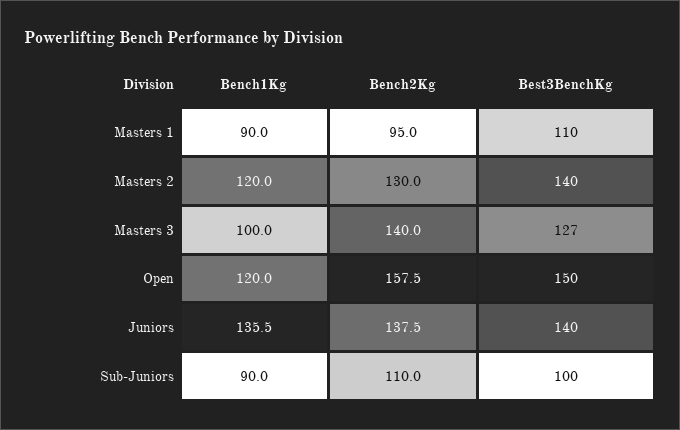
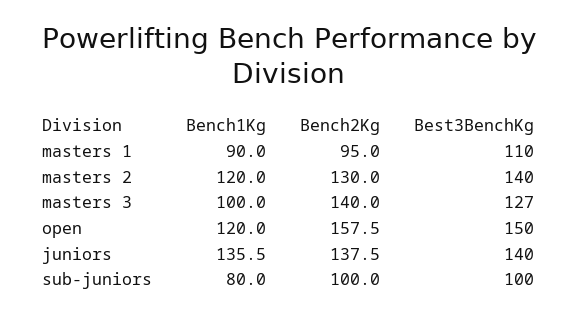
  {
    "Bench1Kg": {
      "Masters 1": 90,
      "Masters 2": 120,
      "Masters 3": 100,
      "Open": 120,
      "Juniors": 135.5,
-     "Sub-Juniors": 90
+     "Sub-Juniors": 80
    },
    "Bench2Kg": {
      "Masters 1": 95,
      "Masters 2": 130,
      "Masters 3": 140,
      "Open": 157.5,
      "Juniors": 137.5,
-     "Sub-Juniors": 110
+     "Sub-Juniors": 100
    },
    "Best3BenchKg": {
      "Masters 1": 110,
      "Masters 2": 140,
      "Masters 3": 127,
      "Open": 150,
      "Juniors": 140,
      "Sub-Juniors": 100
    }
  }

